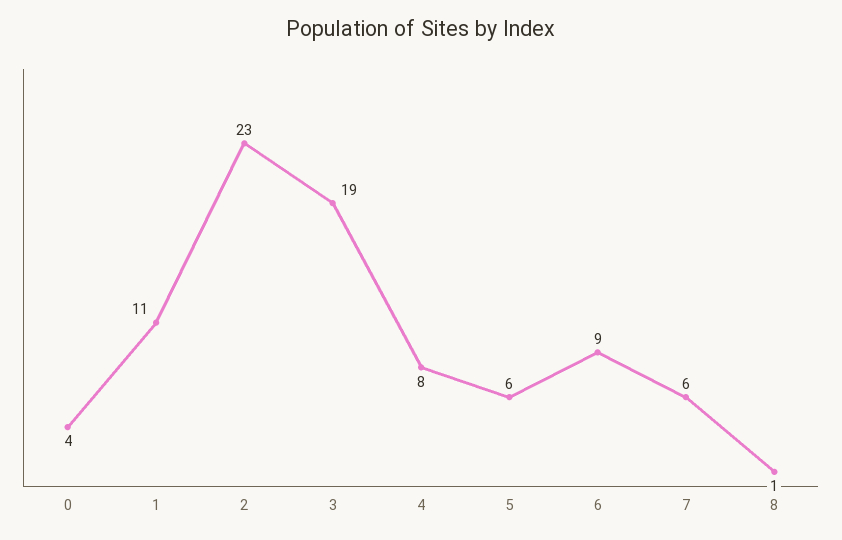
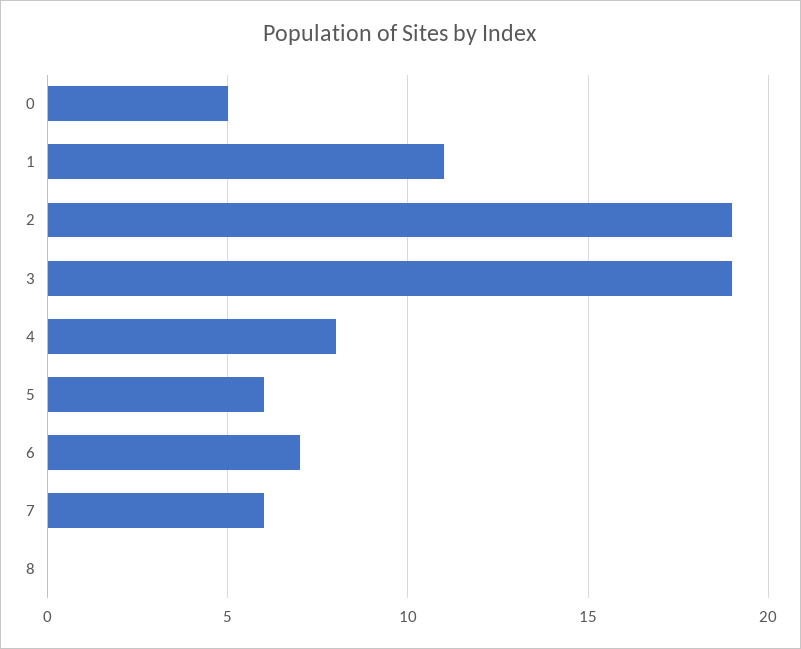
  {
-   "0": 4,
+   "0": 5,
    "1": 11,
-   "2": 23,
+   "2": 19,
    "3": 19,
    "4": 8,
    "5": 6,
-   "6": 9,
+   "6": 7,
    "7": 6,
-   "8": 1
+   "8": 0
  }

